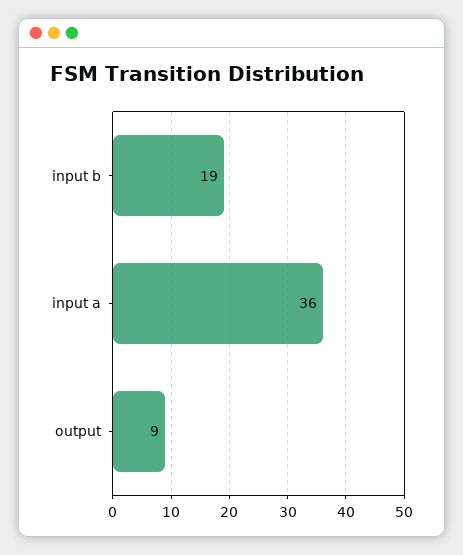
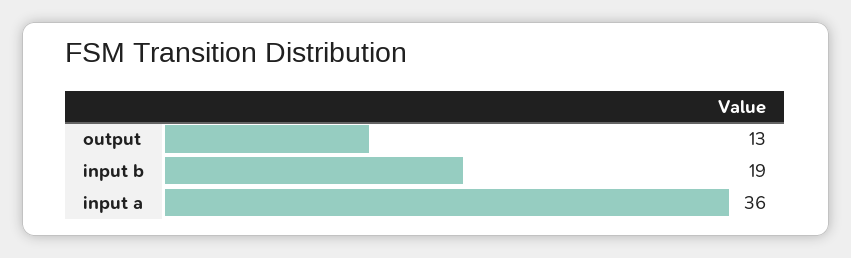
  {
    "input b": 19,
    "input a": 36,
-   "output": 9
+   "output": 13
  }

